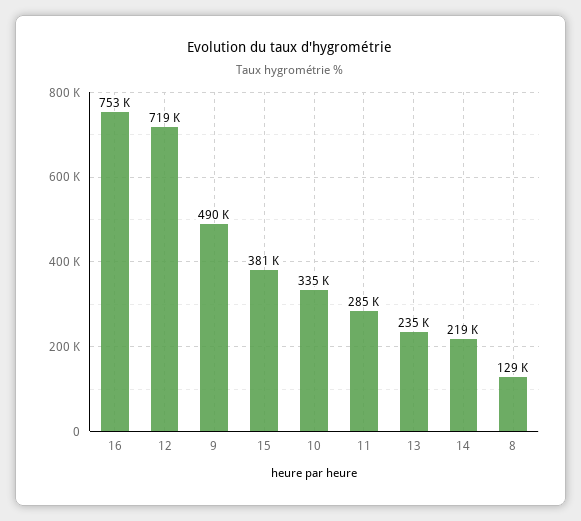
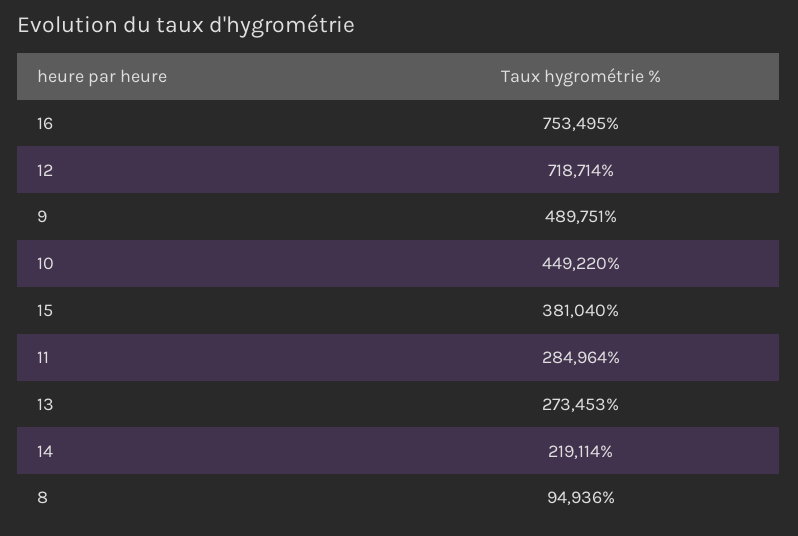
  {
    "16": 753495,
    "12": 718714,
    "9": 489751,
    "15": 381040,
-   "10": 335000,
+   "10": 449220,
    "11": 284964,
-   "13": 235000,
+   "13": 273453,
    "14": 219114,
-   "8": 129000
+   "8": 94936
  }

